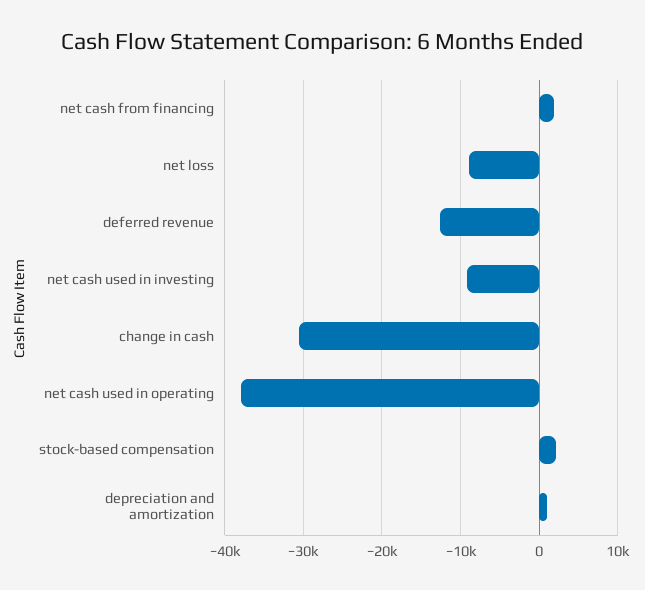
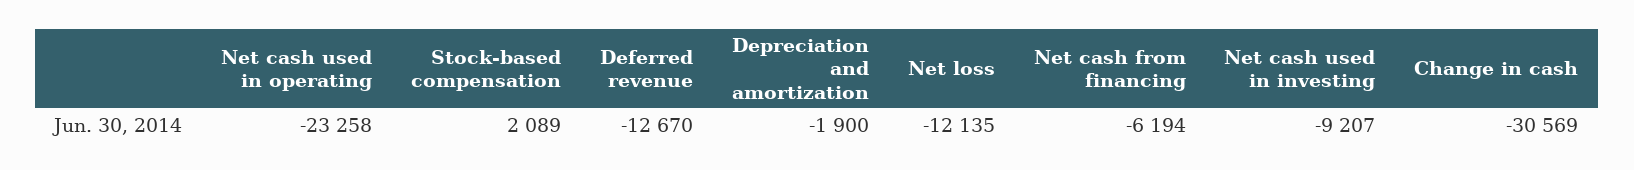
  {
-   "net cash from financing": 2000,
+   "net cash from financing": -6194,
-   "net loss": -9000,
+   "net loss": -12135,
    "deferred revenue": -12670,
    "net cash used in investing": -9207,
    "change in cash": -30569,
-   "net cash used in operating": -38000,
+   "net cash used in operating": -23258,
    "stock-based compensation": 2089,
-   "depreciation and amortization": 1000
+   "depreciation and amortization": -1900
  }

